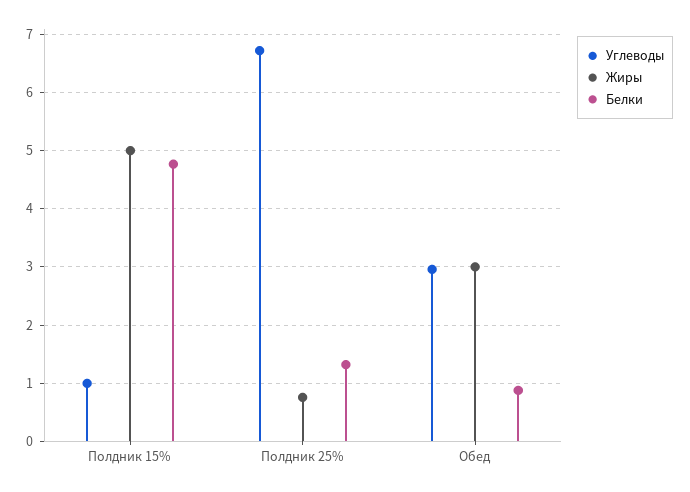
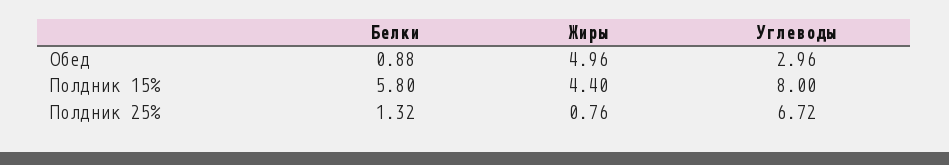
  {
    "Углеводы": {
-     "Полдник 15%": 1,
+     "Полдник 15%": 8,
      "Полдник 25%": 6.72,
      "Обед": 2.96
    },
    "Жиры": {
-     "Полдник 15%": 5,
+     "Полдник 15%": 4.4,
      "Полдник 25%": 0.76,
-     "Обед": 3
+     "Обед": 4.96
    },
    "Белки": {
-     "Полдник 15%": 4.8,
+     "Полдник 15%": 5.8,
      "Полдник 25%": 1.32,
      "Обед": 0.88
    }
  }

